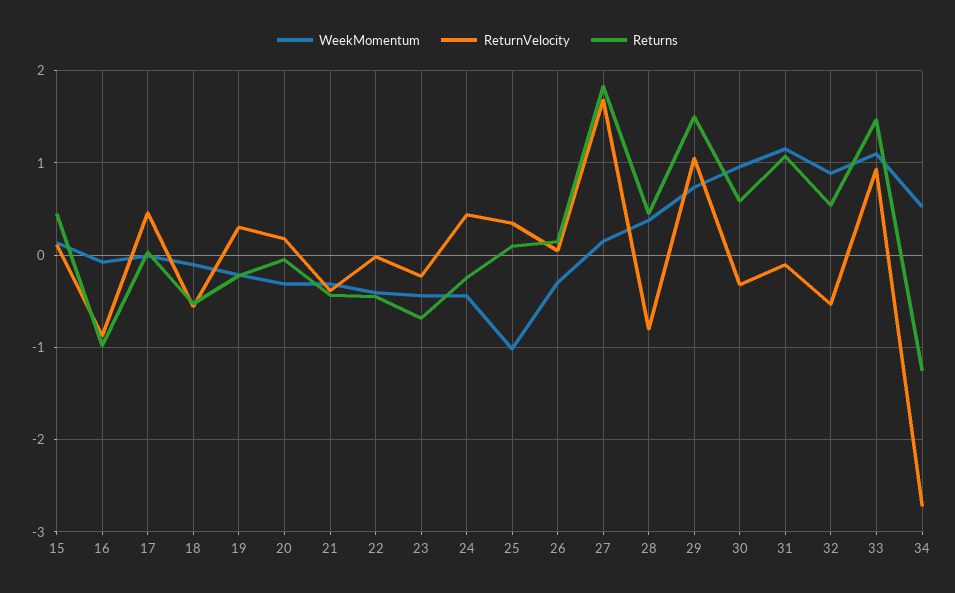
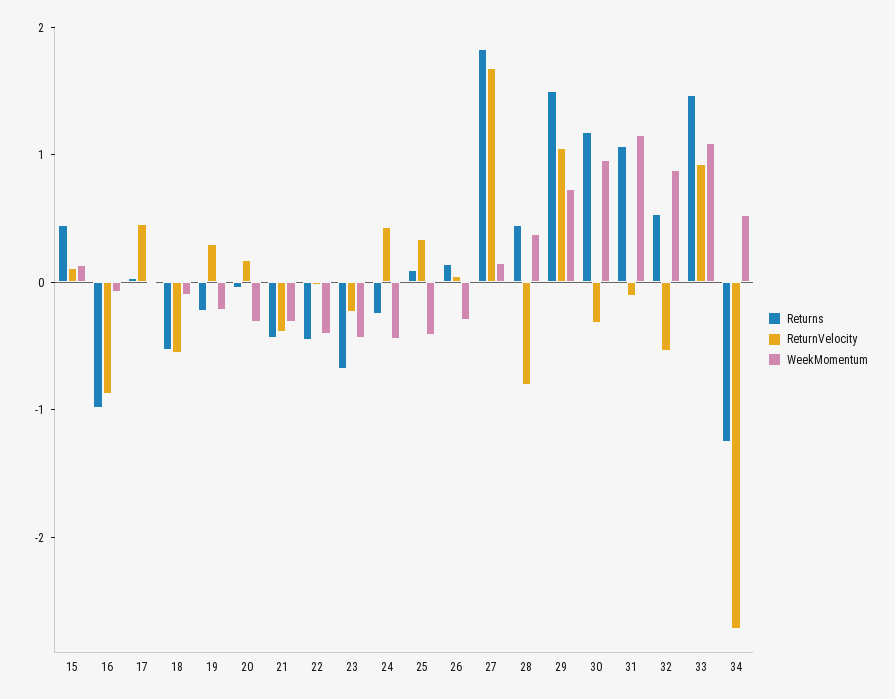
  {
    "WeekMomentum": {
      "15": 0.1,
      "16": -0.1,
      "17": 0,
      "18": -0.1,
      "19": -0.2,
      "20": -0.3,
      "21": -0.3,
      "22": -0.4,
      "23": -0.4,
      "24": -0.4,
-     "25": -1,
+     "25": -0.4,
      "26": -0.3,
      "27": 0.2,
      "28": 0.4,
      "29": 0.7,
      "30": 1,
      "31": 1.2,
      "32": 0.9,
      "33": 1.1,
      "34": 0.5
    },
    "ReturnVelocity": {
      "15": 0.1,
      "16": -0.9,
      "17": 0.5,
      "18": -0.6,
      "19": 0.3,
      "20": 0.2,
      "21": -0.4,
      "22": 0,
      "23": -0.2,
      "24": 0.4,
      "25": 0.3,
      "26": 0,
      "27": 1.7,
      "28": -0.8,
      "29": 1.1,
      "30": -0.3,
      "31": -0.1,
      "32": -0.5,
      "33": 0.9,
      "34": -2.7
    },
    "Returns": {
      "15": 0.4,
      "16": -1,
      "17": 0,
      "18": -0.5,
      "19": -0.2,
      "20": 0,
      "21": -0.4,
      "22": -0.5,
      "23": -0.7,
      "24": -0.2,
      "25": 0.1,
      "26": 0.1,
      "27": 1.8,
      "28": 0.4,
      "29": 1.5,
-     "30": 0.6,
+     "30": 1.2,
      "31": 1.1,
      "32": 0.5,
      "33": 1.5,
      "34": -1.3
    }
  }

